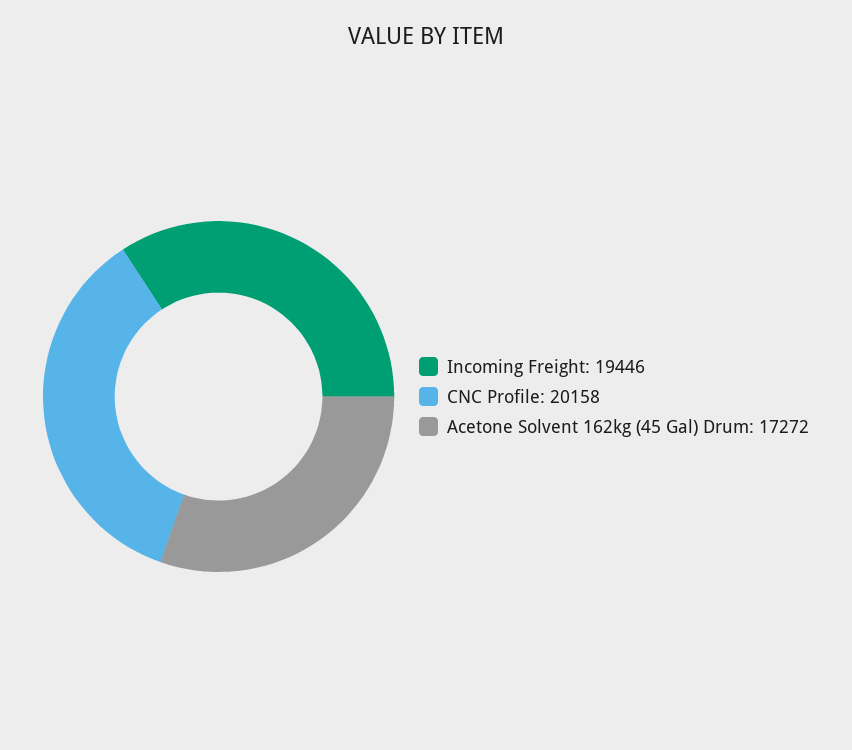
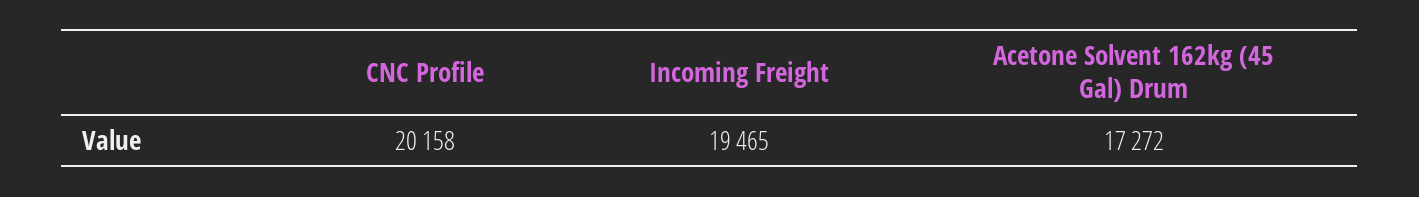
  {
-   "Incoming Freight": 19446,
+   "Incoming Freight": 19465,
    "CNC Profile": 20158,
    "Acetone Solvent 162kg (45 Gal) Drum": 17272
  }

